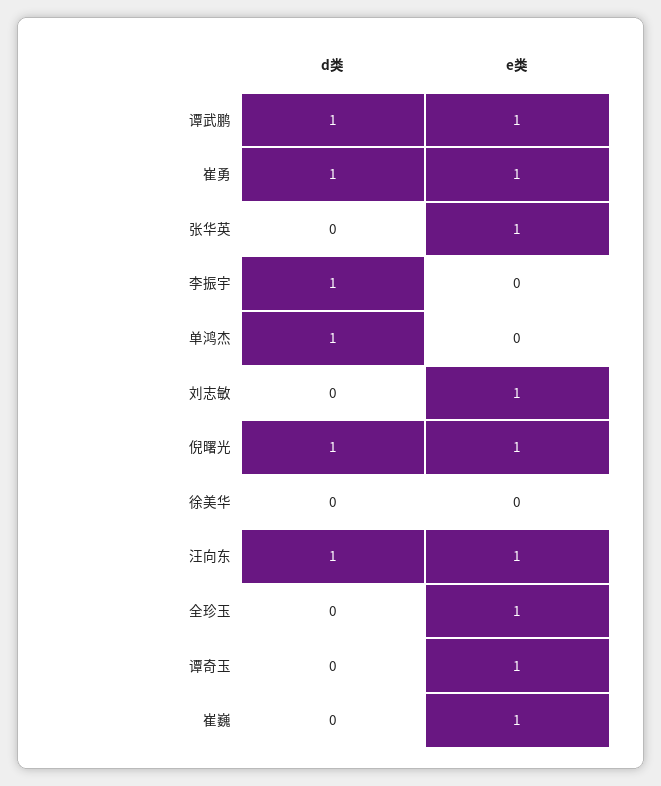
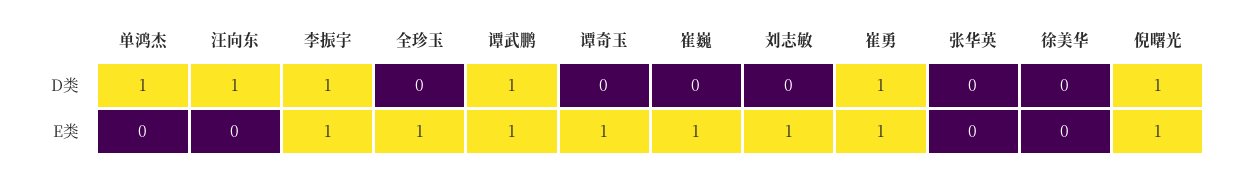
  {
    "d类": {
      "谭武鹏": 1,
      "崔勇": 1,
      "张华英": 0,
      "李振宇": 1,
      "单鸿杰": 1,
      "刘志敏": 0,
      "倪曙光": 1,
      "徐美华": 0,
      "汪向东": 1,
      "全珍玉": 0,
      "谭奇玉": 0,
      "崔巍": 0
    },
    "e类": {
      "谭武鹏": 1,
      "崔勇": 1,
-     "张华英": 1,
+     "张华英": 0,
-     "李振宇": 0,
+     "李振宇": 1,
      "单鸿杰": 0,
      "刘志敏": 1,
      "倪曙光": 1,
      "徐美华": 0,
-     "汪向东": 1,
+     "汪向东": 0,
      "全珍玉": 1,
      "谭奇玉": 1,
      "崔巍": 1
    }
  }

